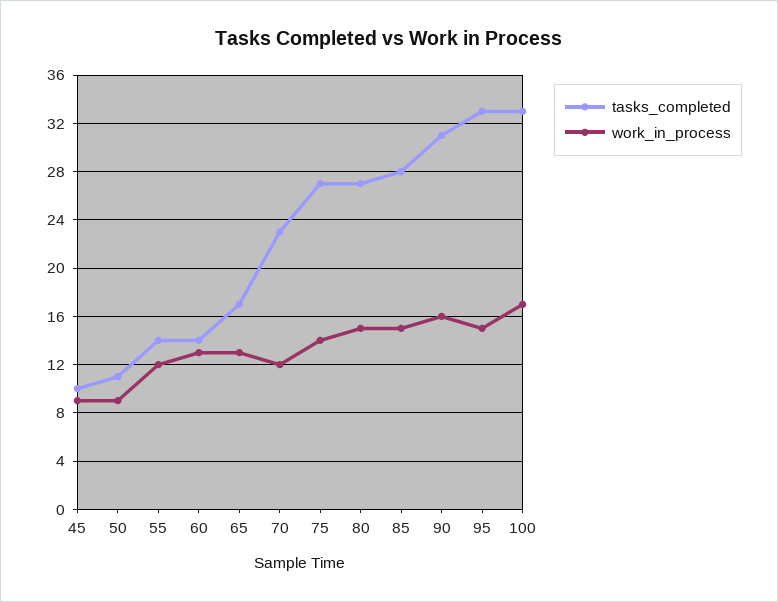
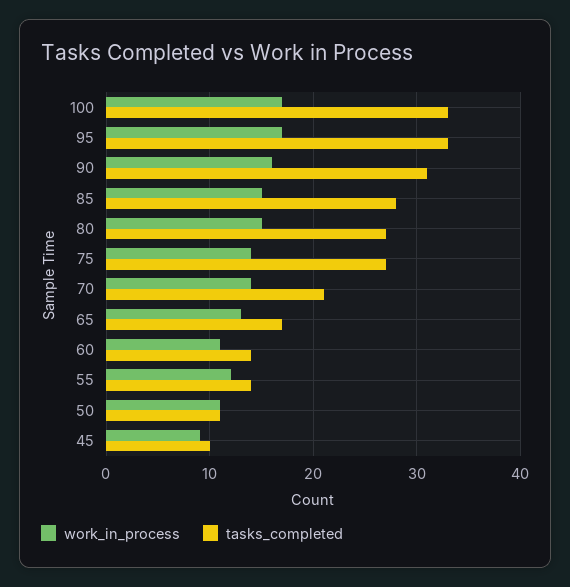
  {
    "tasks_completed": {
      "45": 10,
      "50": 11,
      "55": 14,
      "60": 14,
      "65": 17,
-     "70": 23,
+     "70": 21,
      "75": 27,
      "80": 27,
      "85": 28,
      "90": 31,
      "95": 33,
      "100": 33
    },
    "work_in_process": {
      "45": 9,
-     "50": 9,
+     "50": 11,
      "55": 12,
-     "60": 13,
+     "60": 11,
      "65": 13,
-     "70": 12,
+     "70": 14,
      "75": 14,
      "80": 15,
      "85": 15,
      "90": 16,
-     "95": 15,
+     "95": 17,
      "100": 17
    }
  }

